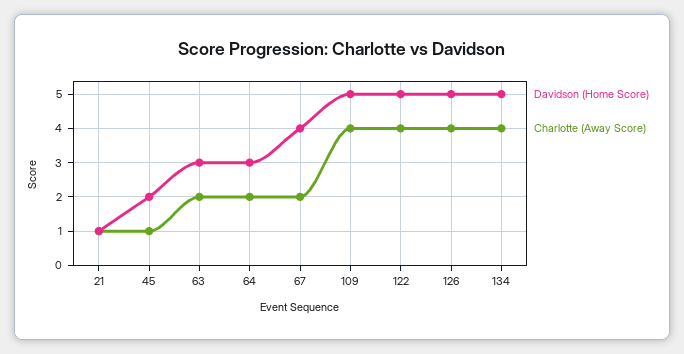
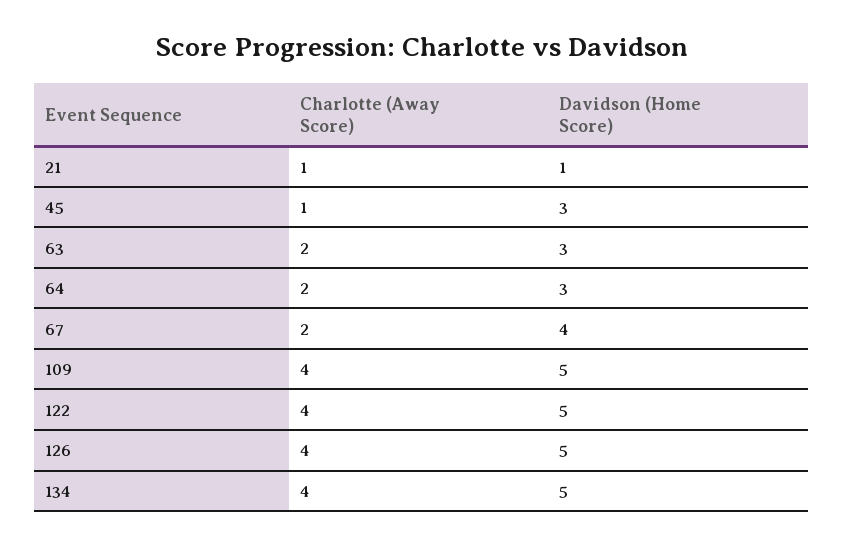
  {
    "Davidson (Home Score)": {
      "21": 1,
-     "45": 2,
+     "45": 3,
      "63": 3,
      "64": 3,
      "67": 4,
      "109": 5,
      "122": 5,
      "126": 5,
      "134": 5
    },
    "Charlotte (Away Score)": {
      "21": 1,
      "45": 1,
      "63": 2,
      "64": 2,
      "67": 2,
      "109": 4,
      "122": 4,
      "126": 4,
      "134": 4
    }
  }

